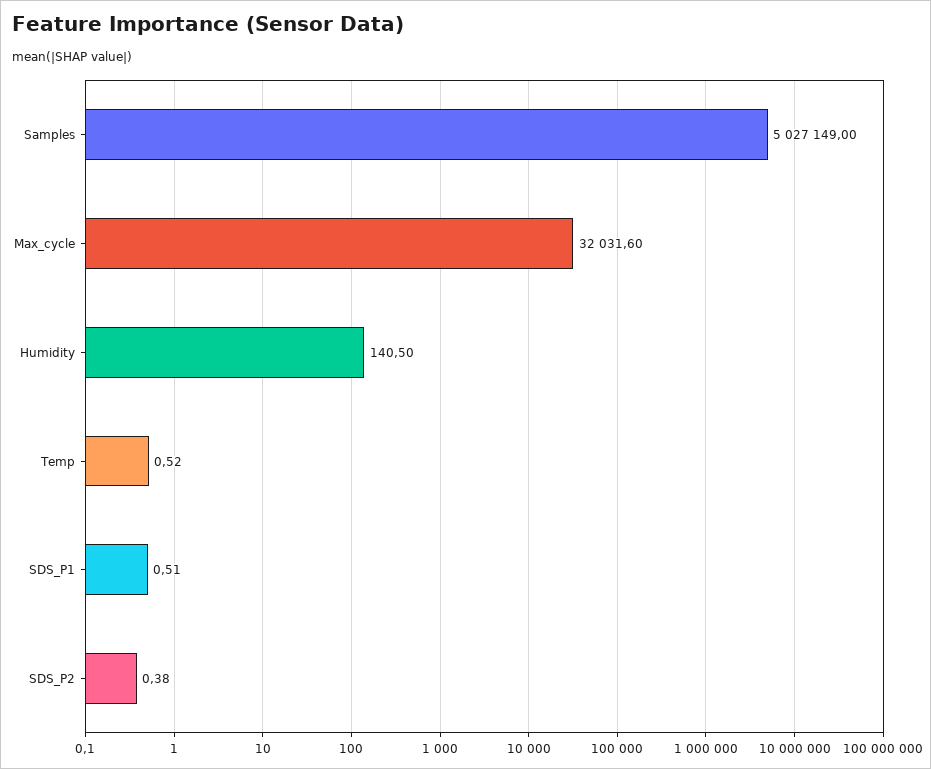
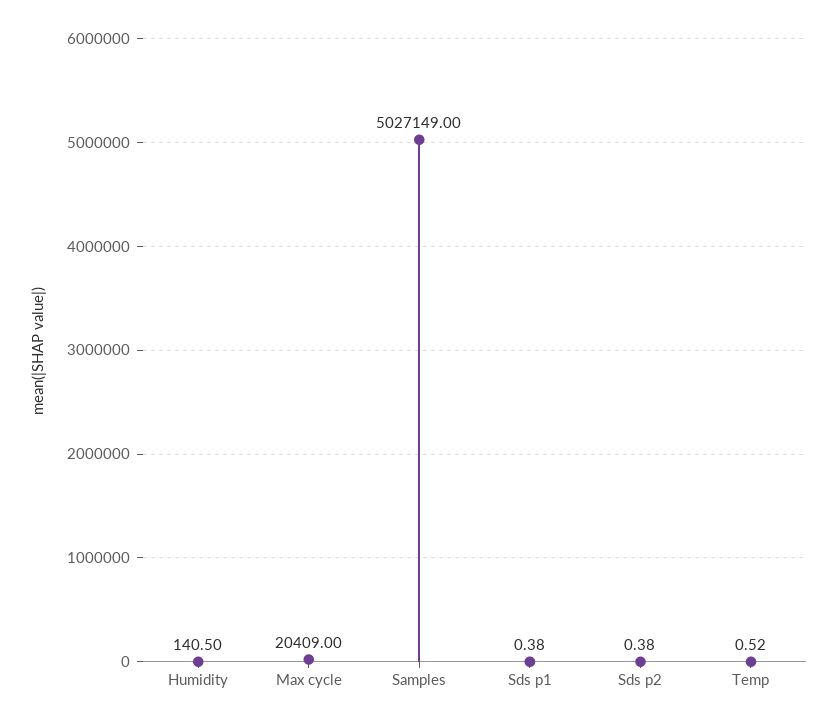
  {
    "Samples": 5027149,
-   "Max_cycle": 32031.6,
+   "Max_cycle": 20409,
    "Humidity": 140.5,
    "Temp": 0.52,
-   "SDS_P1": 0.51,
+   "SDS_P1": 0.38,
    "SDS_P2": 0.38
  }

